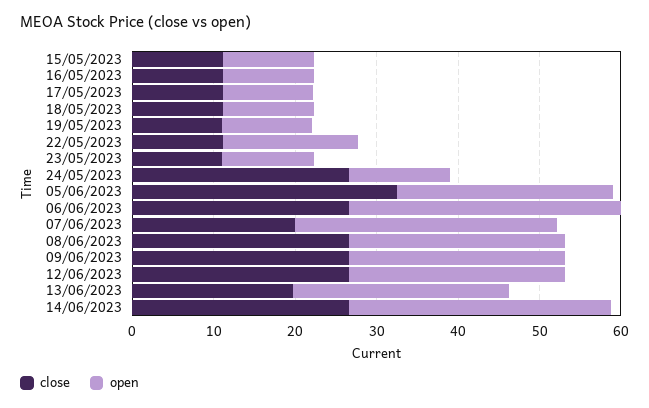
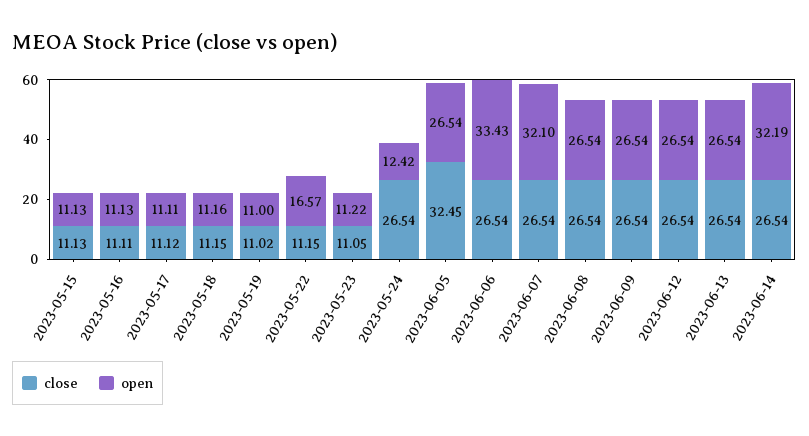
  {
    "close": {
      "15/05/2023": 11.13,
      "16/05/2023": 11.11,
      "17/05/2023": 11.12,
      "18/05/2023": 11.15,
      "19/05/2023": 11.02,
      "22/05/2023": 11.15,
      "23/05/2023": 11.05,
      "24/05/2023": 26.54,
      "05/06/2023": 32.45,
      "06/06/2023": 26.54,
-     "07/06/2023": 20,
+     "07/06/2023": 26.54,
      "08/06/2023": 26.54,
      "09/06/2023": 26.54,
      "12/06/2023": 26.54,
-     "13/06/2023": 20,
+     "13/06/2023": 26.54,
      "14/06/2023": 26.54
    },
    "open": {
      "15/05/2023": 11.13,
      "16/05/2023": 11.13,
      "17/05/2023": 11.11,
      "18/05/2023": 11.16,
      "19/05/2023": 11,
      "22/05/2023": 16.57,
      "23/05/2023": 11.22,
      "24/05/2023": 12.42,
      "05/06/2023": 26.54,
      "06/06/2023": 33.43,
      "07/06/2023": 32.1,
      "08/06/2023": 26.54,
      "09/06/2023": 26.54,
      "12/06/2023": 26.54,
      "13/06/2023": 26.54,
      "14/06/2023": 32.19
    }
  }

